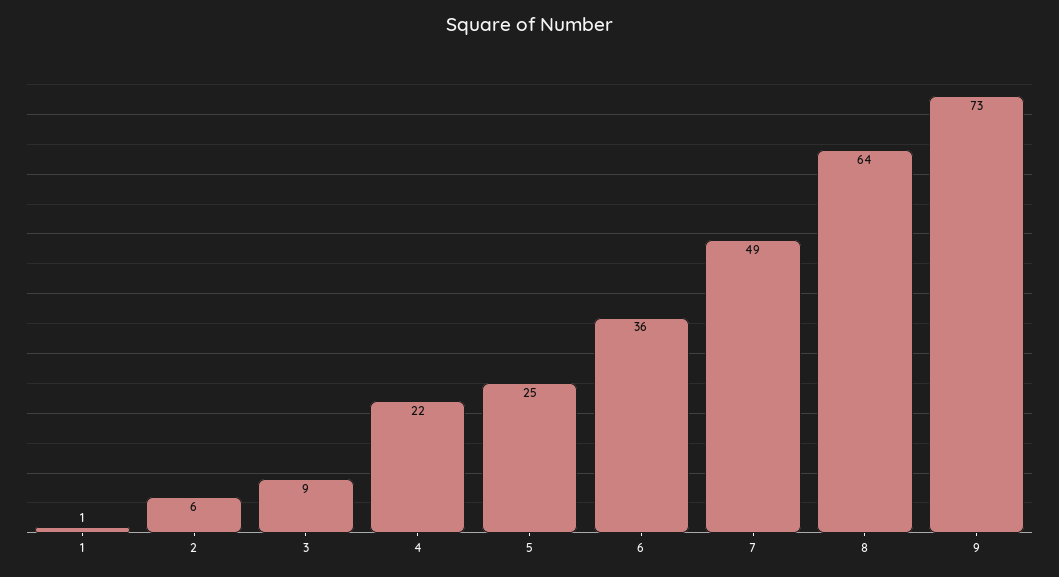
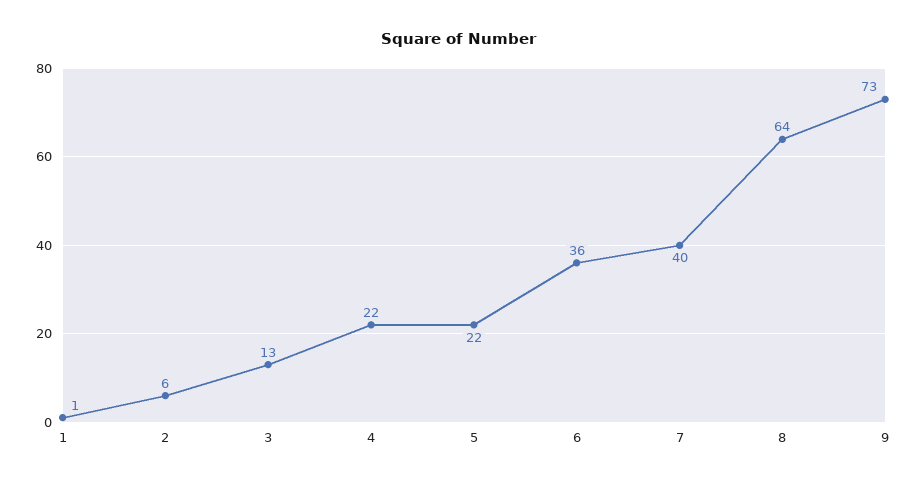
  {
    "1": 1,
    "2": 6,
-   "3": 9,
+   "3": 13,
    "4": 22,
-   "5": 25,
+   "5": 22,
    "6": 36,
-   "7": 49,
+   "7": 40,
    "8": 64,
    "9": 73
  }

